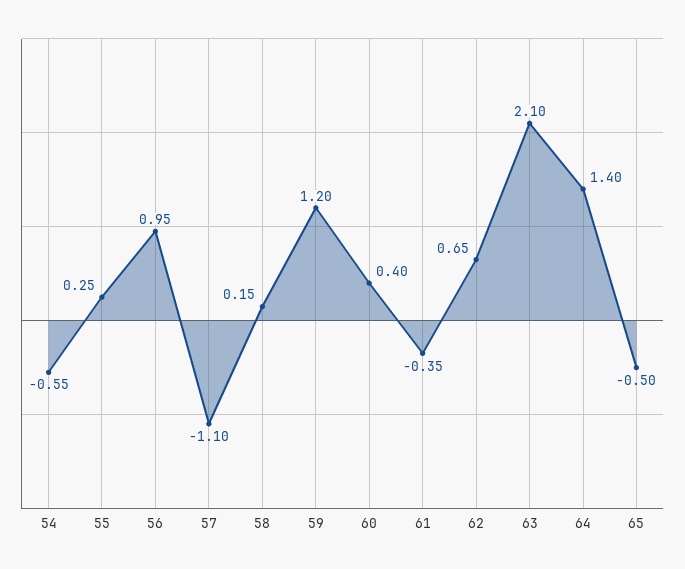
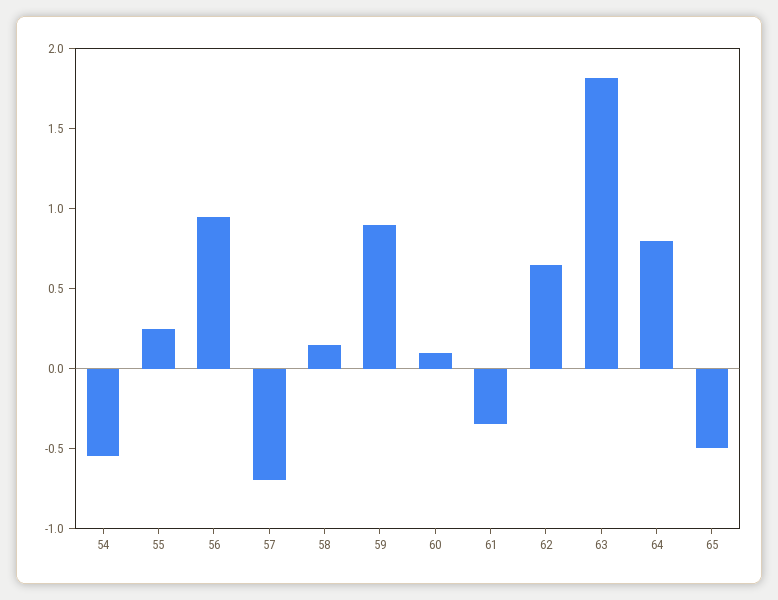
  {
    "54": -0.55,
    "55": 0.25,
    "56": 0.95,
-   "57": -1.1,
+   "57": -0.7,
    "58": 0.15,
-   "59": 1.2,
+   "59": 0.9,
-   "60": 0.4,
+   "60": 0.1,
    "61": -0.35,
    "62": 0.65,
-   "63": 2.1,
+   "63": 1.8,
-   "64": 1.4,
+   "64": 0.8,
    "65": -0.5
  }

